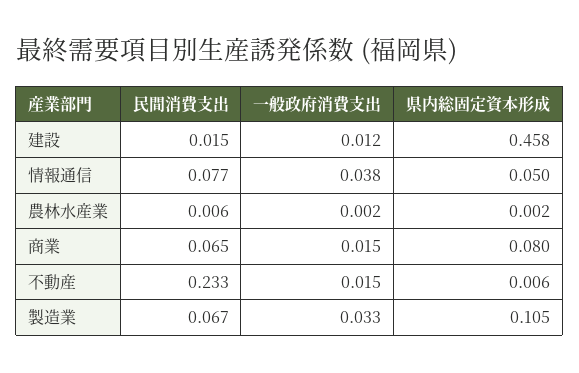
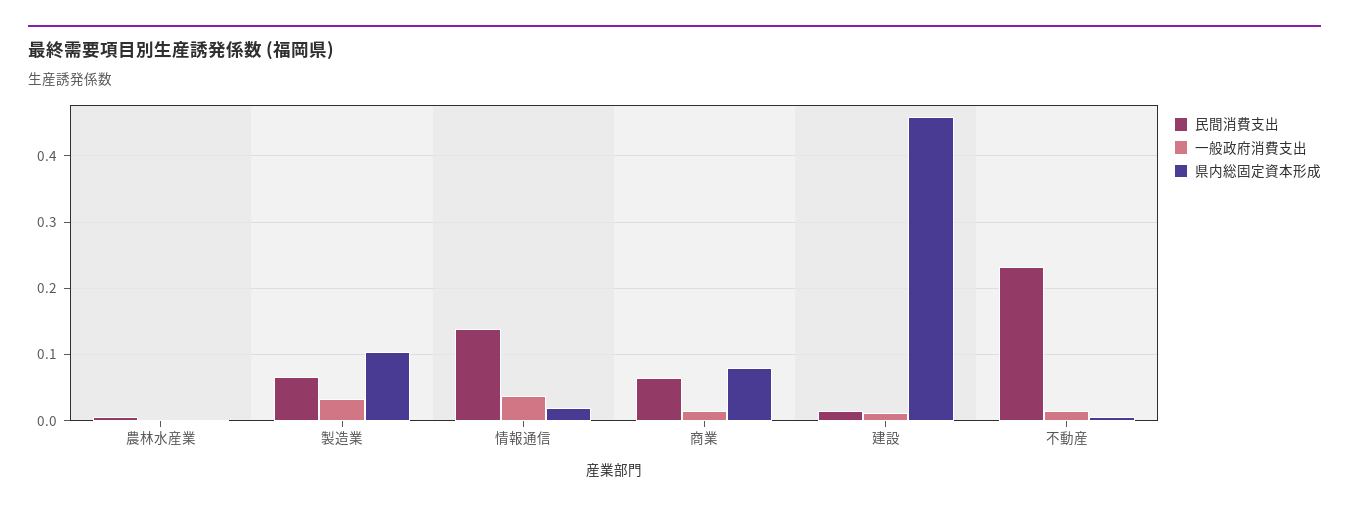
  {
    "民間消費支出": {
      "建設": 0.015,
-     "情報通信": 0.077,
+     "情報通信": 0.14,
      "農林水産業": 0.006,
      "商業": 0.065,
      "不動産": 0.233,
      "製造業": 0.067
    },
    "一般政府消費支出": {
      "建設": 0.012,
      "情報通信": 0.038,
      "農林水産業": 0.002,
      "商業": 0.015,
      "不動産": 0.015,
      "製造業": 0.033
    },
    "県内総固定資本形成": {
      "建設": 0.458,
-     "情報通信": 0.05,
+     "情報通信": 0.02,
      "農林水産業": 0.002,
      "商業": 0.08,
      "不動産": 0.006,
      "製造業": 0.105
    }
  }

